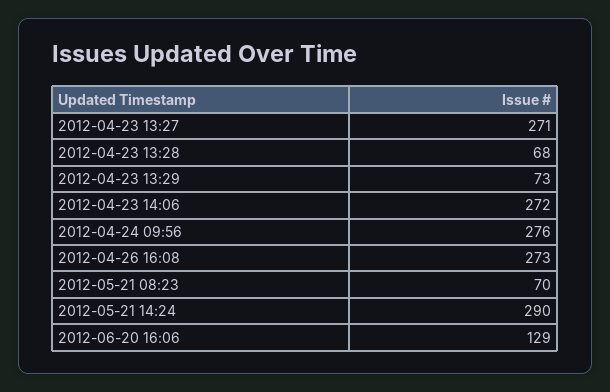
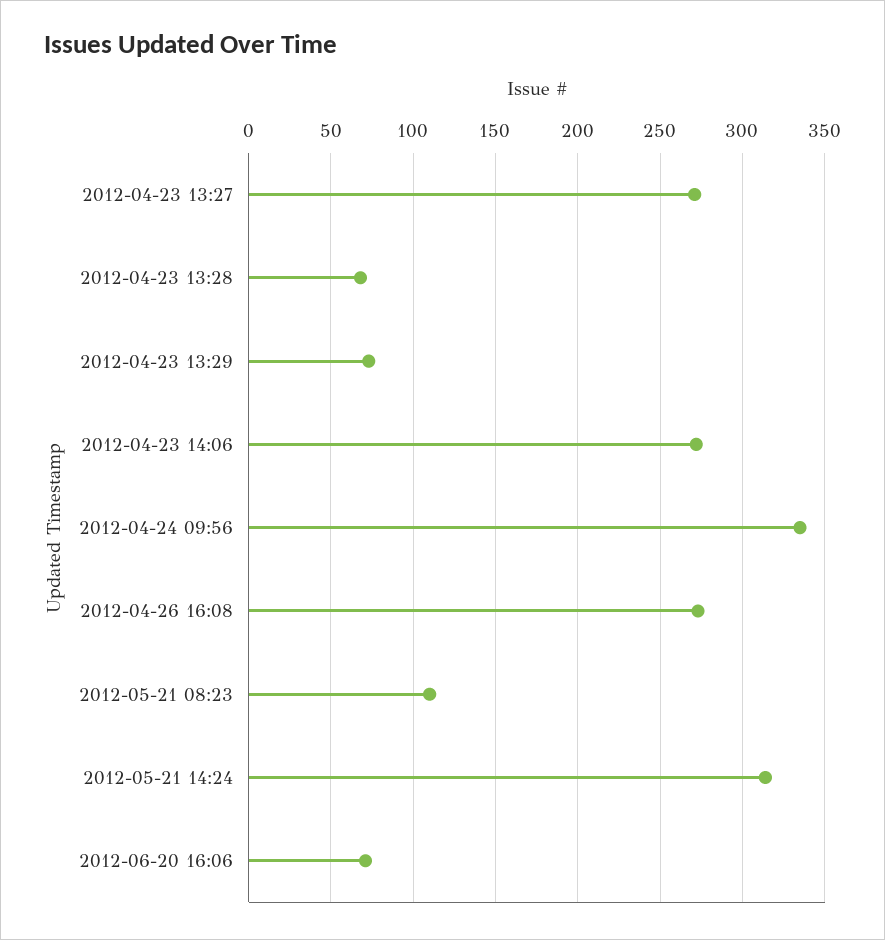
  {
    "2012-04-23 13:27": 271,
    "2012-04-23 13:28": 68,
    "2012-04-23 13:29": 73,
    "2012-04-23 14:06": 272,
-   "2012-04-24 09:56": 276,
+   "2012-04-24 09:56": 335,
    "2012-04-26 16:08": 273,
-   "2012-05-21 08:23": 70,
+   "2012-05-21 08:23": 110,
-   "2012-05-21 14:24": 290,
+   "2012-05-21 14:24": 315,
-   "2012-06-20 16:06": 129
+   "2012-06-20 16:06": 70
  }

